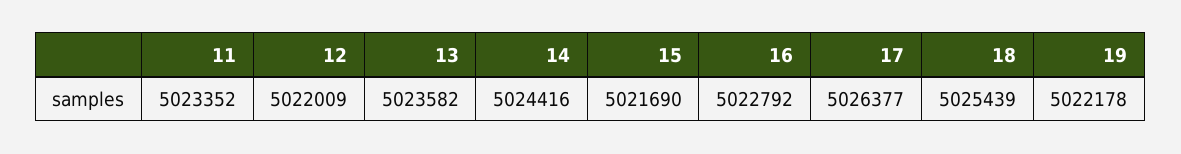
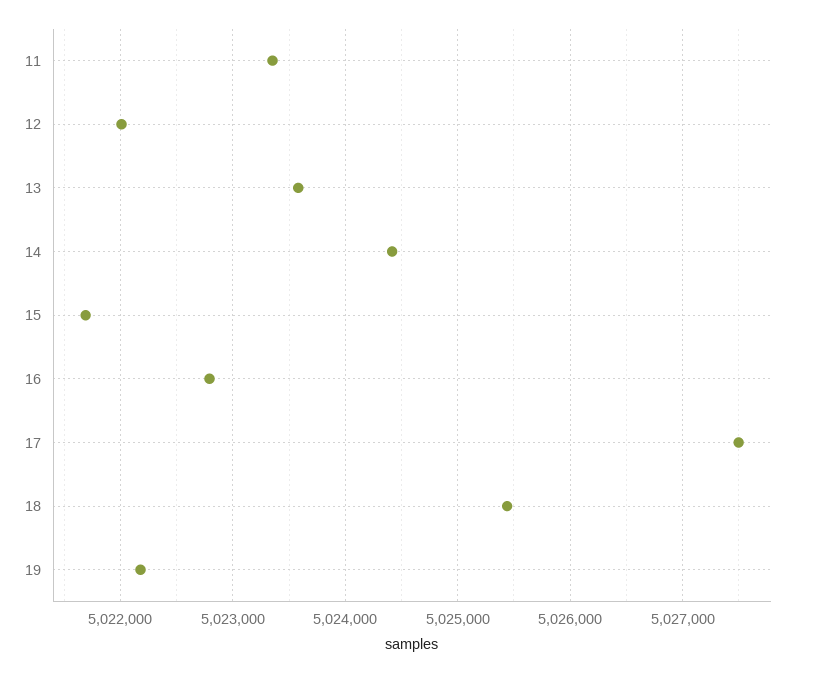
  {
    "11": 5023352,
    "12": 5022009,
    "13": 5023582,
    "14": 5024416,
    "15": 5021690,
    "16": 5022792,
-   "17": 5026377,
+   "17": 5027500,
    "18": 5025439,
    "19": 5022178
  }

